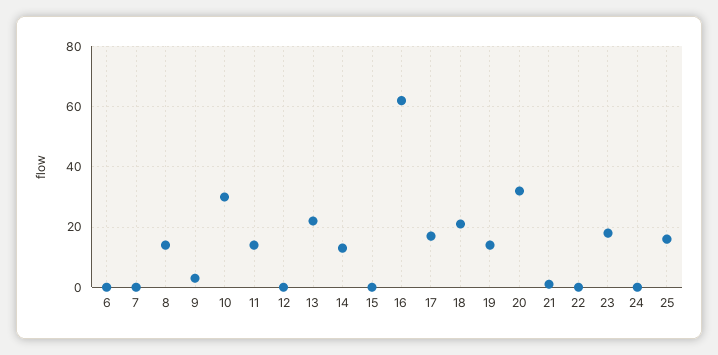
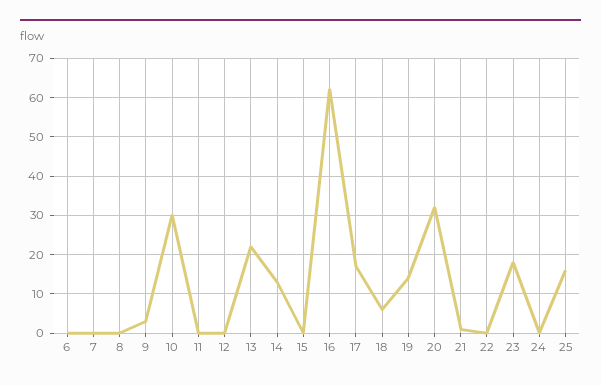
  {
    "6": 0,
    "7": 0,
-   "8": 15,
+   "8": 0,
    "9": 5,
    "10": 30,
-   "11": 15,
+   "11": 0,
    "12": 0,
    "13": 20,
    "14": 15,
    "15": 0,
    "16": 60,
    "17": 15,
-   "18": 20,
+   "18": 5,
    "19": 15,
    "20": 30,
    "21": 0,
    "22": 0,
    "23": 20,
    "24": 0,
    "25": 15
  }

